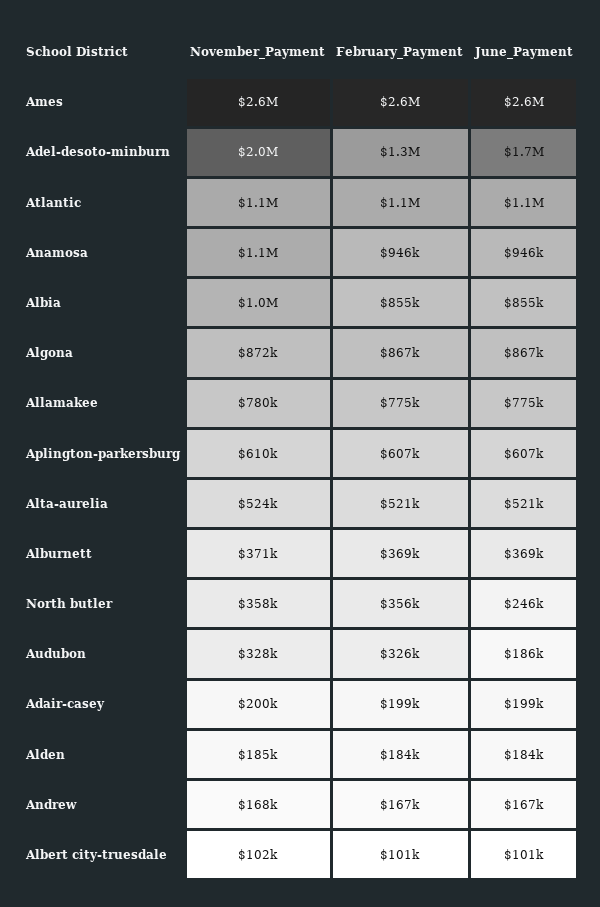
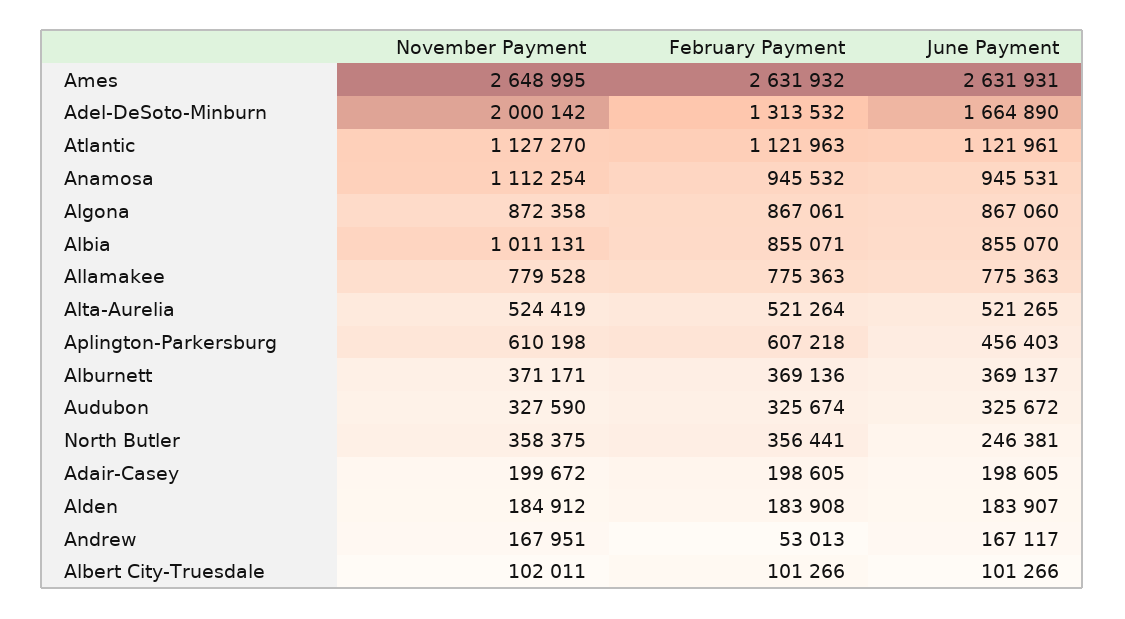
  {
    "November_Payment": {
      "Ames": 2648995,
      "Adel-desoto-minburn": 2000142,
      "Atlantic": 1127270,
      "Anamosa": 1112254,
      "Albia": 1011131,
      "Algona": 872358,
      "Allamakee": 779528,
      "Aplington-parkersburg": 610198,
      "Alta-aurelia": 524419,
      "Alburnett": 371171,
      "North butler": 358375,
      "Audubon": 327590,
      "Adair-casey": 199672,
      "Alden": 184912,
      "Andrew": 167951,
      "Albert city-truesdale": 102011
    },
    "February_Payment": {
      "Ames": 2631932,
      "Adel-desoto-minburn": 1313532,
      "Atlantic": 1121963,
      "Anamosa": 945532,
      "Albia": 855071,
      "Algona": 867061,
      "Allamakee": 775363,
      "Aplington-parkersburg": 607218,
      "Alta-aurelia": 521264,
      "Alburnett": 369136,
      "North butler": 356441,
      "Audubon": 325674,
      "Adair-casey": 198605,
      "Alden": 183908,
-     "Andrew": 167000,
+     "Andrew": 53013,
      "Albert city-truesdale": 101266
    },
    "June_Payment": {
      "Ames": 2631931,
      "Adel-desoto-minburn": 1664890,
      "Atlantic": 1121961,
      "Anamosa": 945531,
      "Albia": 855070,
      "Algona": 867060,
      "Allamakee": 775363,
-     "Aplington-parkersburg": 607000,
+     "Aplington-parkersburg": 456403,
      "Alta-aurelia": 521265,
      "Alburnett": 369137,
      "North butler": 246381,
-     "Audubon": 186000,
+     "Audubon": 325672,
      "Adair-casey": 198605,
      "Alden": 183907,
      "Andrew": 167117,
      "Albert city-truesdale": 101266
    }
  }

